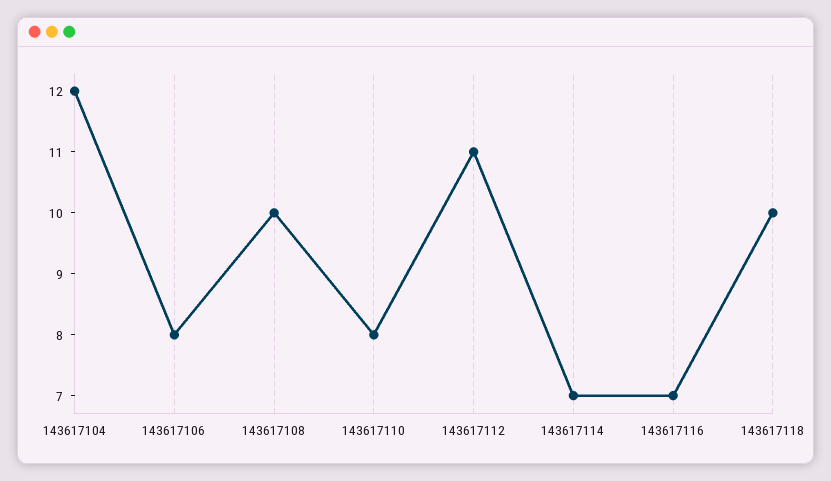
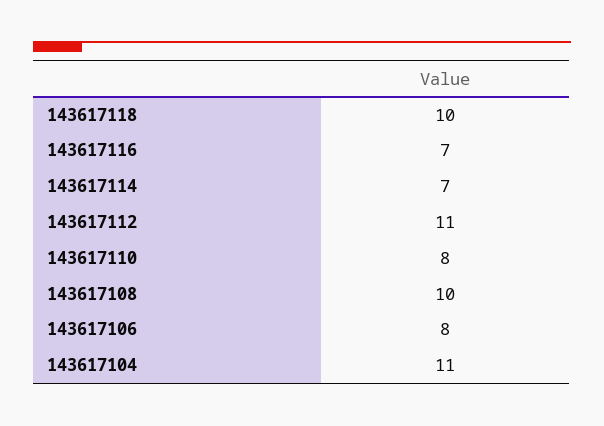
  {
-   "143617104": 12,
+   "143617104": 11,
    "143617106": 8,
    "143617108": 10,
    "143617110": 8,
    "143617112": 11,
    "143617114": 7,
    "143617116": 7,
    "143617118": 10
  }

